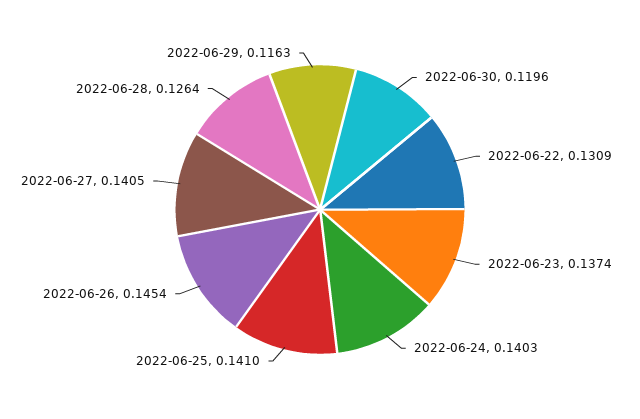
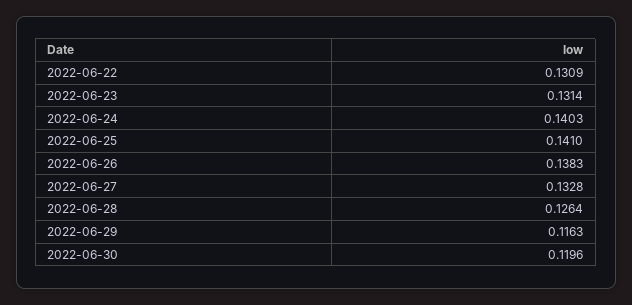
  {
    "2022-06-30": 0.1196,
    "2022-06-22": 0.1309,
-   "2022-06-23": 0.1374,
+   "2022-06-23": 0.1314,
    "2022-06-24": 0.1403,
    "2022-06-25": 0.141,
-   "2022-06-26": 0.1454,
+   "2022-06-26": 0.1383,
-   "2022-06-27": 0.1405,
+   "2022-06-27": 0.1328,
    "2022-06-28": 0.1264,
    "2022-06-29": 0.1163
  }

